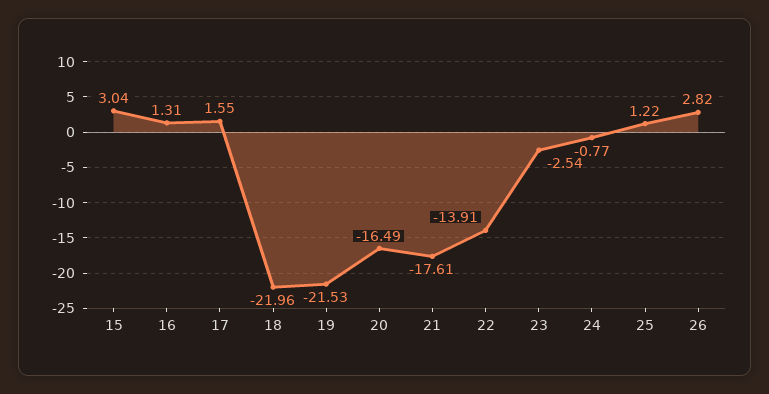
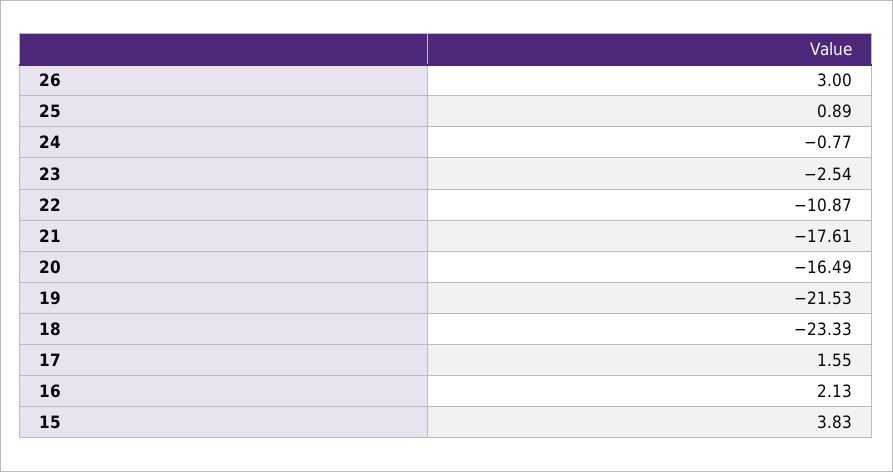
  {
-   "15": 3.04,
+   "15": 3.83,
-   "16": 1.31,
+   "16": 2.13,
    "17": 1.55,
-   "18": -21.96,
+   "18": -23.33,
    "19": -21.53,
    "20": -16.49,
    "21": -17.61,
-   "22": -13.91,
+   "22": -10.87,
    "23": -2.54,
    "24": -0.77,
-   "25": 1.22,
+   "25": 0.89,
-   "26": 2.82
+   "26": 3
  }

